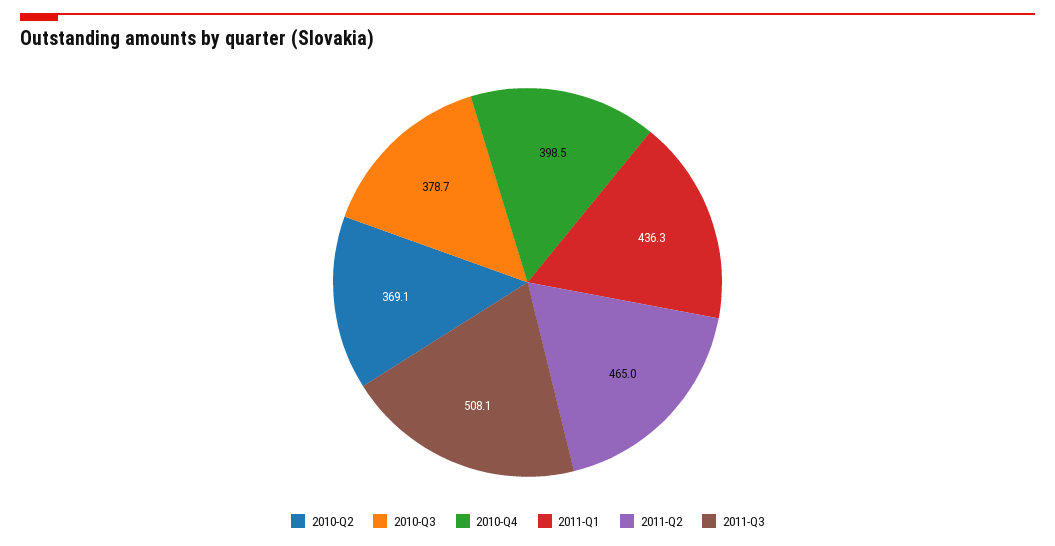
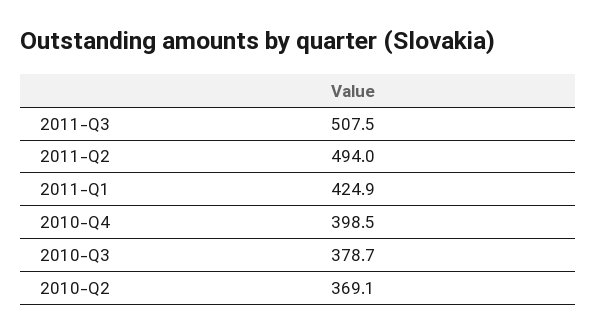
  {
    "2010-Q2": 369.1,
    "2010-Q3": 378.7,
    "2010-Q4": 398.5,
-   "2011-Q1": 436.3,
+   "2011-Q1": 424.9,
-   "2011-Q2": 465,
+   "2011-Q2": 494,
-   "2011-Q3": 508.1
+   "2011-Q3": 507.5
  }

